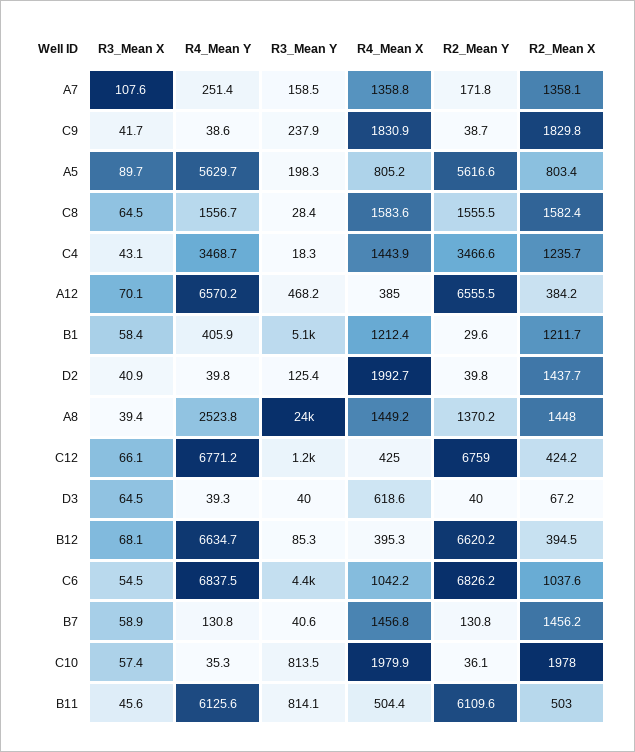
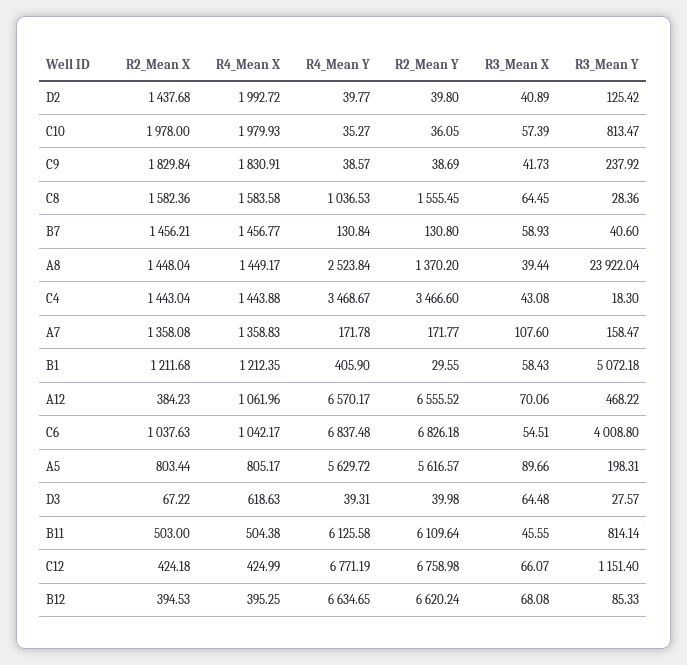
  {
    "R3_Mean X": {
      "A7": 107.6,
      "C9": 41.73,
      "A5": 89.66,
      "C8": 64.45,
      "C4": 43.08,
      "A12": 70.06,
      "B1": 58.43,
      "D2": 40.89,
      "A8": 39.44,
      "C12": 66.07,
      "D3": 64.48,
      "B12": 68.08,
      "C6": 54.51,
      "B7": 58.93,
      "C10": 57.39,
      "B11": 45.55
    },
    "R4_Mean Y": {
-     "A7": 251.4,
+     "A7": 171.78,
      "C9": 38.57,
      "A5": 5629.72,
-     "C8": 1556.7,
+     "C8": 1036.53,
      "C4": 3468.67,
      "A12": 6570.17,
      "B1": 405.9,
      "D2": 39.77,
      "A8": 2523.84,
      "C12": 6771.19,
      "D3": 39.31,
      "B12": 6634.65,
      "C6": 6837.48,
      "B7": 130.84,
      "C10": 35.27,
      "B11": 6125.58
    },
    "R3_Mean Y": {
      "A7": 158.47,
      "C9": 237.92,
      "A5": 198.31,
      "C8": 28.36,
      "C4": 18.3,
      "A12": 468.22,
      "B1": 5072.18,
      "D2": 125.42,
      "A8": 23922.04,
      "C12": 1151.4,
-     "D3": 40,
+     "D3": 27.57,
      "B12": 85.33,
-     "C6": 4400,
+     "C6": 4008.8,
      "B7": 40.6,
      "C10": 813.47,
      "B11": 814.14
    },
    "R4_Mean X": {
      "A7": 1358.83,
      "C9": 1830.91,
      "A5": 805.17,
      "C8": 1583.58,
      "C4": 1443.88,
-     "A12": 385,
+     "A12": 1061.96,
      "B1": 1212.35,
      "D2": 1992.72,
      "A8": 1449.17,
      "C12": 424.99,
      "D3": 618.63,
      "B12": 395.25,
      "C6": 1042.17,
      "B7": 1456.77,
      "C10": 1979.93,
      "B11": 504.38
    },
    "R2_Mean Y": {
      "A7": 171.77,
      "C9": 38.69,
      "A5": 5616.57,
      "C8": 1555.45,
      "C4": 3466.6,
      "A12": 6555.52,
      "B1": 29.55,
      "D2": 39.8,
      "A8": 1370.2,
      "C12": 6758.98,
      "D3": 39.98,
      "B12": 6620.24,
      "C6": 6826.18,
      "B7": 130.8,
      "C10": 36.05,
      "B11": 6109.64
    },
    "R2_Mean X": {
      "A7": 1358.08,
      "C9": 1829.84,
      "A5": 803.44,
      "C8": 1582.36,
-     "C4": 1235.7,
+     "C4": 1443.04,
      "A12": 384.23,
      "B1": 1211.68,
      "D2": 1437.68,
      "A8": 1448.04,
      "C12": 424.18,
      "D3": 67.22,
      "B12": 394.53,
      "C6": 1037.63,
      "B7": 1456.21,
      "C10": 1978,
      "B11": 503
    }
  }

